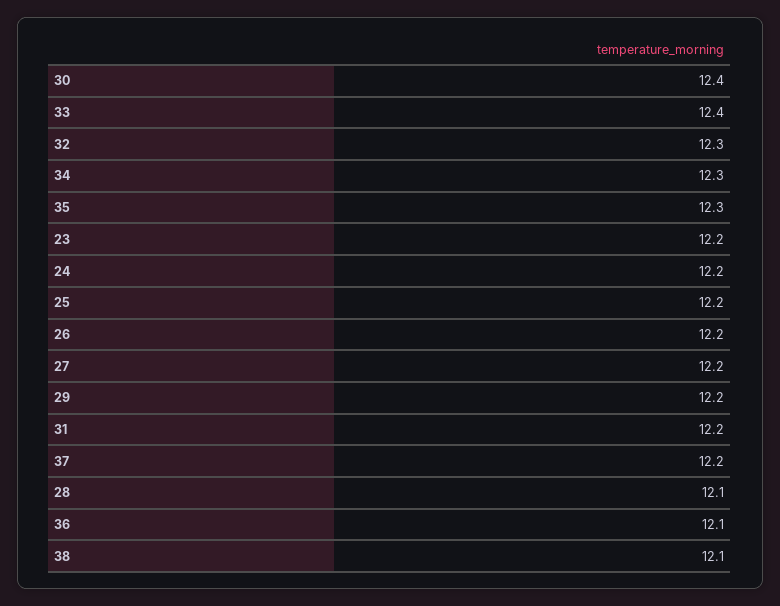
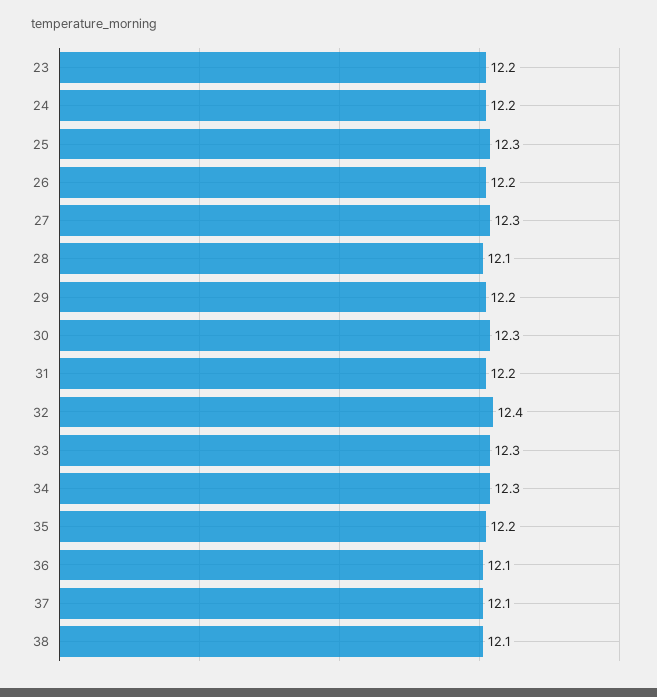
  {
-   "30": 12.4,
+   "30": 12.3,
-   "33": 12.4,
+   "33": 12.3,
-   "32": 12.3,
+   "32": 12.4,
    "34": 12.3,
-   "35": 12.3,
+   "35": 12.2,
    "23": 12.2,
    "24": 12.2,
-   "25": 12.2,
+   "25": 12.3,
    "26": 12.2,
-   "27": 12.2,
+   "27": 12.3,
    "29": 12.2,
    "31": 12.2,
-   "37": 12.2,
+   "37": 12.1,
    "28": 12.1,
    "36": 12.1,
    "38": 12.1
  }

